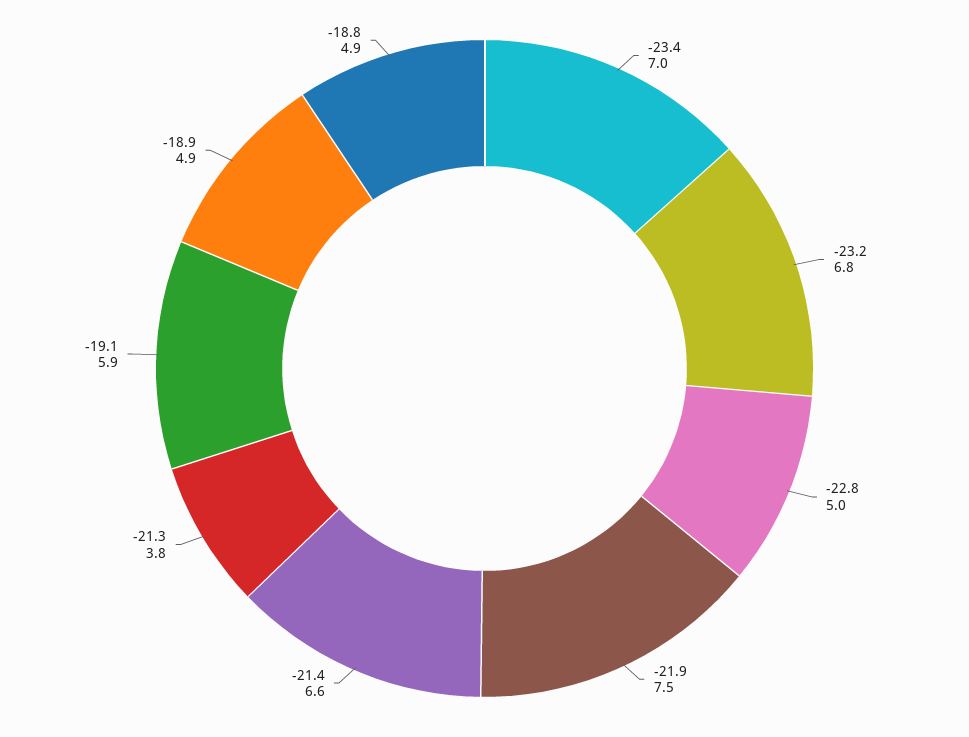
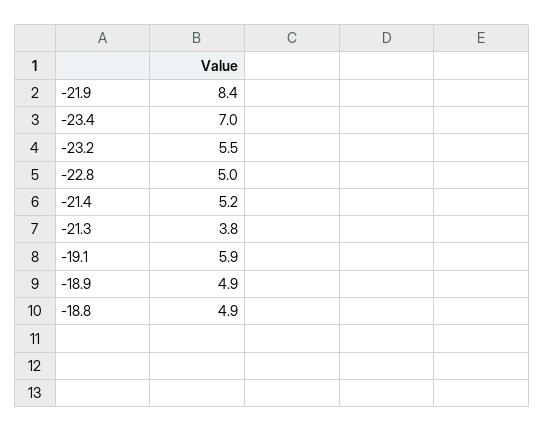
  {
    "-23.4": 7,
-   "-23.2": 6.8,
+   "-23.2": 5.5,
    "-22.8": 5,
-   "-21.9": 7.5,
+   "-21.9": 8.4,
-   "-21.4": 6.6,
+   "-21.4": 5.2,
    "-21.3": 3.8,
    "-19.1": 5.9,
    "-18.9": 4.9,
    "-18.8": 4.9
  }

